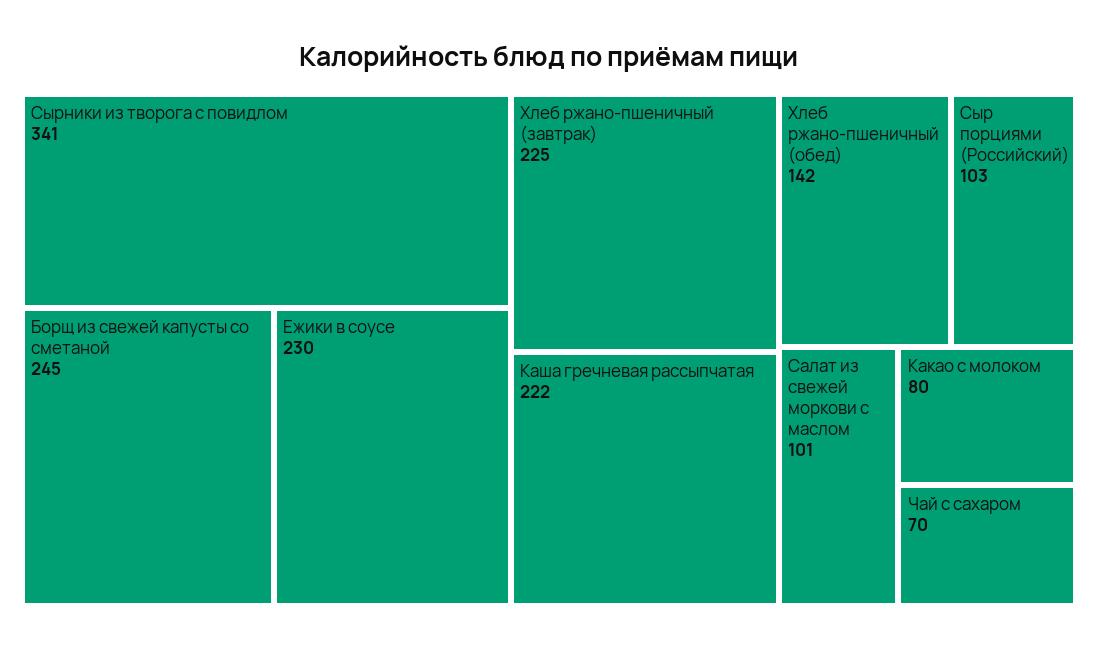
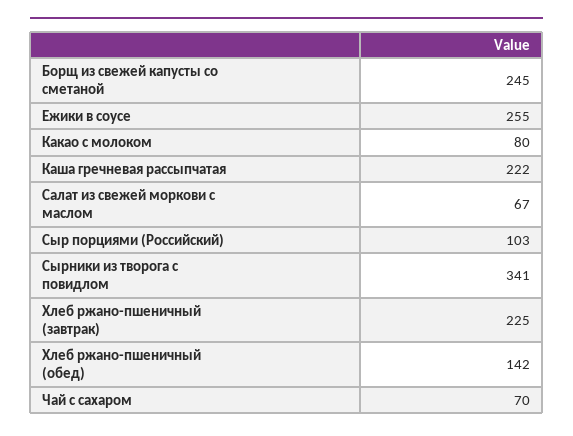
  {
    "Сырники из творога с повидлом": 341,
    "Борщ из свежей капусты со сметаной": 245,
-   "Ежики в соусе": 230,
+   "Ежики в соусе": 255,
    "Хлеб ржано-пшеничный (завтрак)": 225,
    "Каша гречневая рассыпчатая": 222,
    "Хлеб ржано-пшеничный (обед)": 142,
    "Сыр порциями (Российский)": 103,
-   "Салат из свежей моркови с маслом": 101,
+   "Салат из свежей моркови с маслом": 67,
    "Какао с молоком": 80,
    "Чай с сахаром": 70
  }

